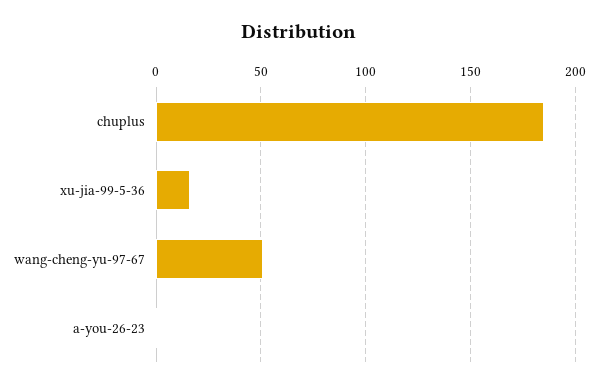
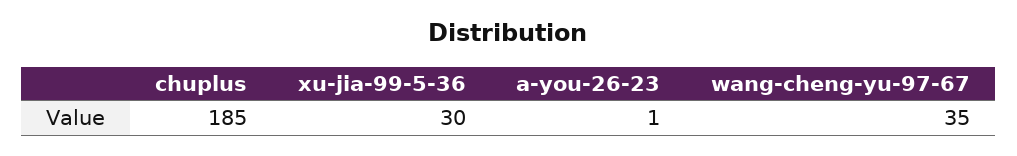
  {
    "chuplus": 185,
-   "xu-jia-99-5-36": 15,
+   "xu-jia-99-5-36": 30,
-   "wang-cheng-yu-97-67": 50,
+   "wang-cheng-yu-97-67": 35,
    "a-you-26-23": 1
  }

